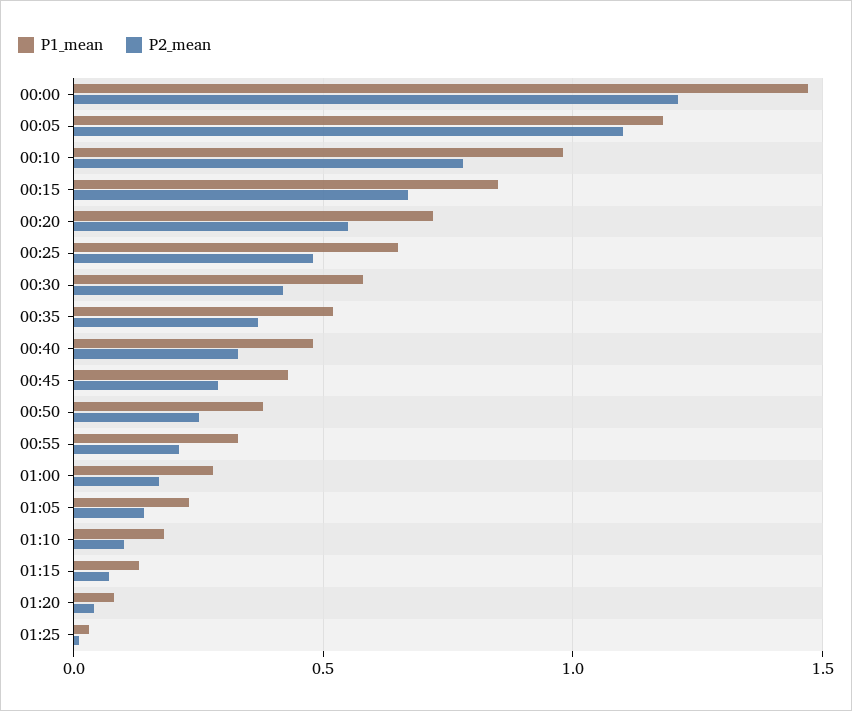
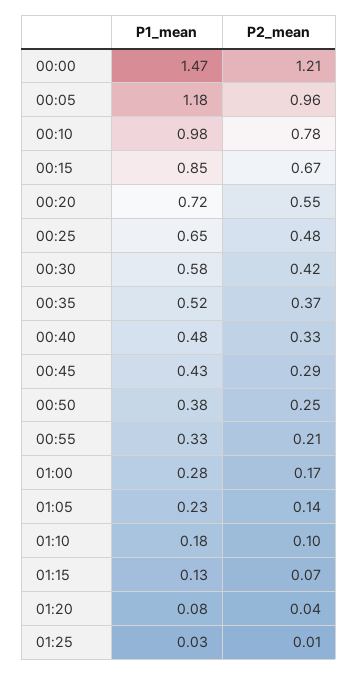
  {
    "P1_mean": {
      "00:00": 1.47,
      "00:05": 1.18,
      "00:10": 0.98,
      "00:15": 0.85,
      "00:20": 0.72,
      "00:25": 0.65,
      "00:30": 0.58,
      "00:35": 0.52,
      "00:40": 0.48,
      "00:45": 0.43,
      "00:50": 0.38,
      "00:55": 0.33,
      "01:00": 0.28,
      "01:05": 0.23,
      "01:10": 0.18,
      "01:15": 0.13,
      "01:20": 0.08,
      "01:25": 0.03
    },
    "P2_mean": {
      "00:00": 1.21,
-     "00:05": 1.1,
+     "00:05": 0.96,
      "00:10": 0.78,
      "00:15": 0.67,
      "00:20": 0.55,
      "00:25": 0.48,
      "00:30": 0.42,
      "00:35": 0.37,
      "00:40": 0.33,
      "00:45": 0.29,
      "00:50": 0.25,
      "00:55": 0.21,
      "01:00": 0.17,
      "01:05": 0.14,
      "01:10": 0.1,
      "01:15": 0.07,
      "01:20": 0.04,
      "01:25": 0.01
    }
  }

